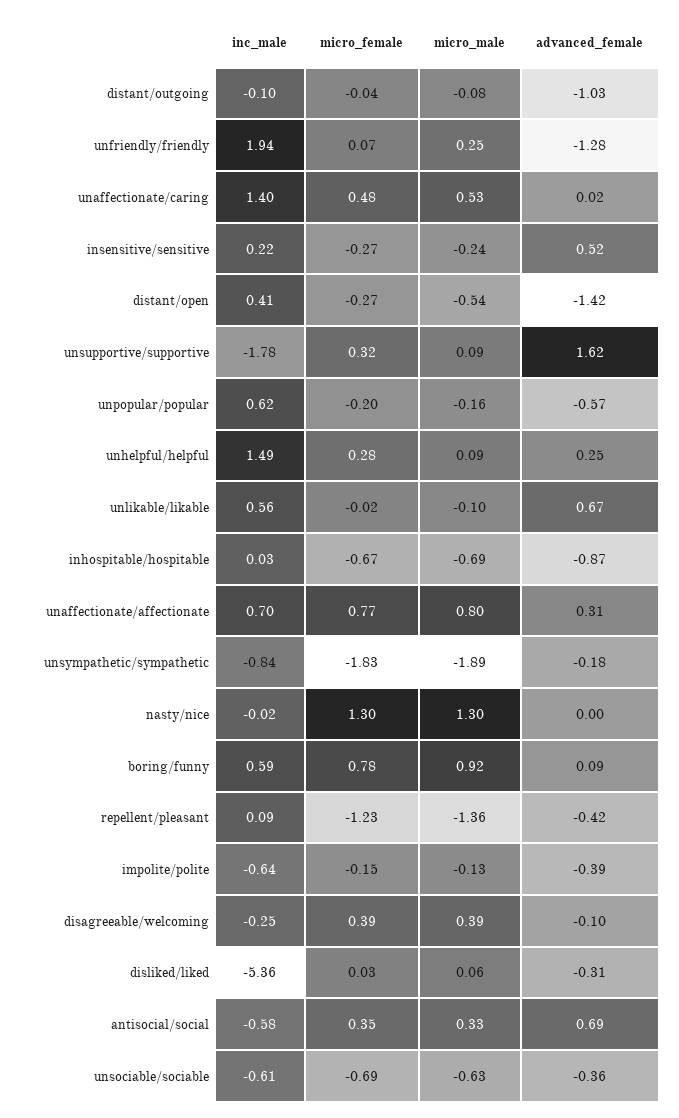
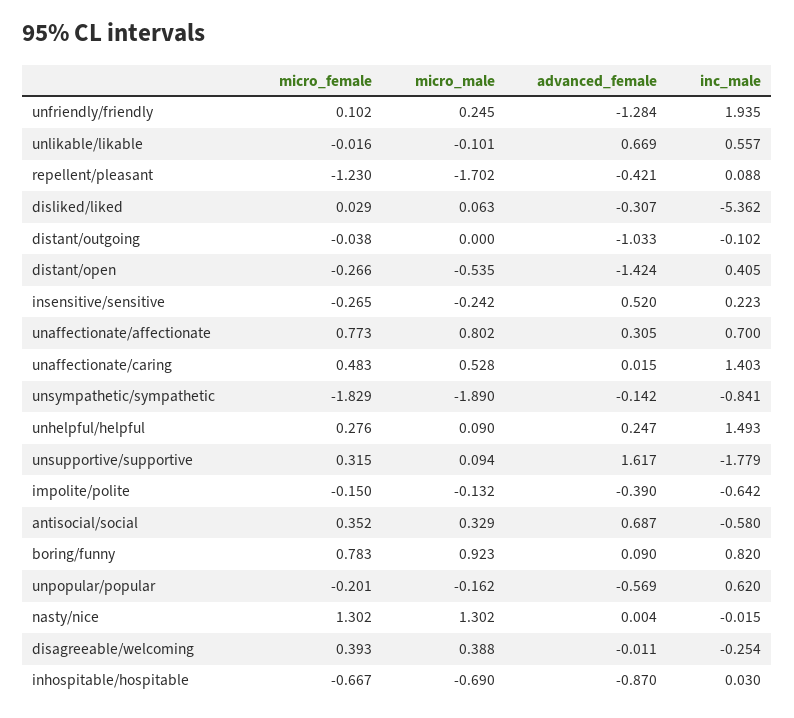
  {
    "inc_male": {
      "distant/outgoing": -0.102,
      "unfriendly/friendly": 1.935,
      "unaffectionate/caring": 1.403,
      "insensitive/sensitive": 0.223,
      "distant/open": 0.405,
      "unsupportive/supportive": -1.779,
      "unpopular/popular": 0.62,
      "unhelpful/helpful": 1.493,
      "unlikable/likable": 0.557,
      "inhospitable/hospitable": 0.03,
      "unaffectionate/affectionate": 0.7,
      "unsympathetic/sympathetic": -0.841,
      "nasty/nice": -0.015,
-     "boring/funny": 0.59,
+     "boring/funny": 0.82,
      "repellent/pleasant": 0.088,
      "impolite/polite": -0.642,
      "disagreeable/welcoming": -0.254,
      "disliked/liked": -5.362,
-     "antisocial/social": -0.58,
+     "antisocial/social": -0.58
-     "unsociable/sociable": -0.61
    },
    "micro_female": {
      "distant/outgoing": -0.038,
-     "unfriendly/friendly": 0.07,
+     "unfriendly/friendly": 0.102,
      "unaffectionate/caring": 0.483,
      "insensitive/sensitive": -0.265,
      "distant/open": -0.266,
      "unsupportive/supportive": 0.315,
      "unpopular/popular": -0.201,
      "unhelpful/helpful": 0.276,
      "unlikable/likable": -0.016,
      "inhospitable/hospitable": -0.667,
      "unaffectionate/affectionate": 0.773,
      "unsympathetic/sympathetic": -1.829,
      "nasty/nice": 1.302,
      "boring/funny": 0.783,
      "repellent/pleasant": -1.23,
      "impolite/polite": -0.15,
      "disagreeable/welcoming": 0.393,
      "disliked/liked": 0.029,
-     "antisocial/social": 0.352,
+     "antisocial/social": 0.352
-     "unsociable/sociable": -0.69
    },
    "micro_male": {
-     "distant/outgoing": -0.08,
+     "distant/outgoing": 0,
      "unfriendly/friendly": 0.245,
      "unaffectionate/caring": 0.528,
      "insensitive/sensitive": -0.242,
      "distant/open": -0.535,
      "unsupportive/supportive": 0.094,
      "unpopular/popular": -0.162,
      "unhelpful/helpful": 0.09,
      "unlikable/likable": -0.101,
      "inhospitable/hospitable": -0.69,
      "unaffectionate/affectionate": 0.802,
      "unsympathetic/sympathetic": -1.89,
      "nasty/nice": 1.302,
      "boring/funny": 0.923,
-     "repellent/pleasant": -1.36,
+     "repellent/pleasant": -1.702,
      "impolite/polite": -0.132,
      "disagreeable/welcoming": 0.388,
      "disliked/liked": 0.063,
-     "antisocial/social": 0.329,
+     "antisocial/social": 0.329
-     "unsociable/sociable": -0.63
    },
    "advanced_female": {
      "distant/outgoing": -1.033,
      "unfriendly/friendly": -1.284,
      "unaffectionate/caring": 0.015,
      "insensitive/sensitive": 0.52,
      "distant/open": -1.424,
      "unsupportive/supportive": 1.617,
      "unpopular/popular": -0.569,
      "unhelpful/helpful": 0.247,
      "unlikable/likable": 0.669,
      "inhospitable/hospitable": -0.87,
      "unaffectionate/affectionate": 0.305,
-     "unsympathetic/sympathetic": -0.18,
+     "unsympathetic/sympathetic": -0.142,
      "nasty/nice": 0.004,
      "boring/funny": 0.09,
      "repellent/pleasant": -0.421,
      "impolite/polite": -0.39,
-     "disagreeable/welcoming": -0.1,
+     "disagreeable/welcoming": -0.011,
      "disliked/liked": -0.307,
-     "antisocial/social": 0.687,
+     "antisocial/social": 0.687
-     "unsociable/sociable": -0.36
    }
  }

